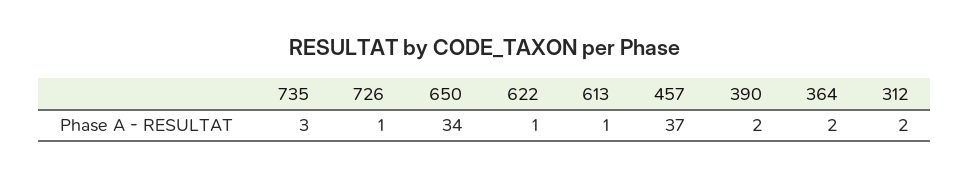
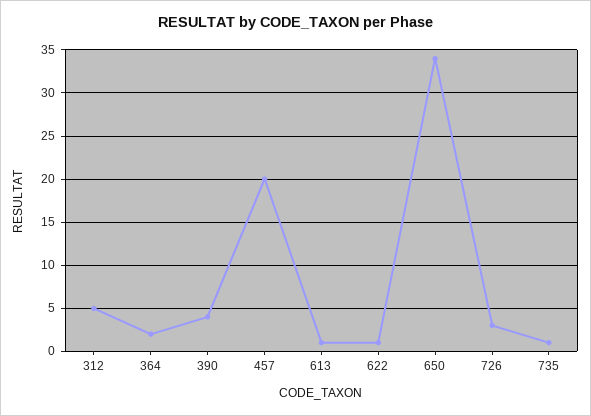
  {
-   "735": 3,
+   "735": 1,
-   "726": 1,
+   "726": 3,
    "650": 34,
    "622": 1,
    "613": 1,
-   "457": 37,
+   "457": 20,
-   "390": 2,
+   "390": 4,
    "364": 2,
-   "312": 2
+   "312": 5
  }

